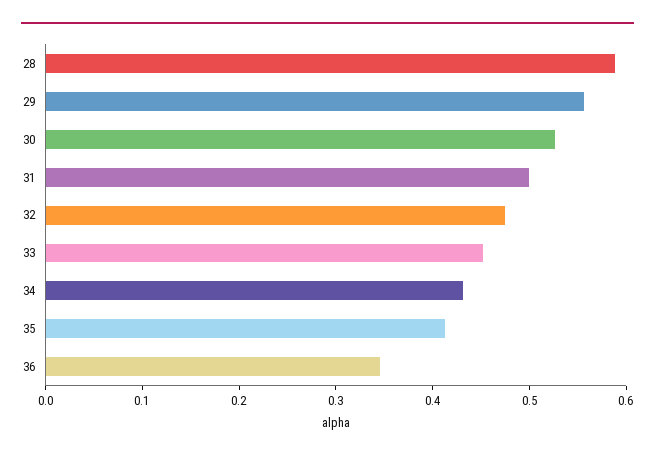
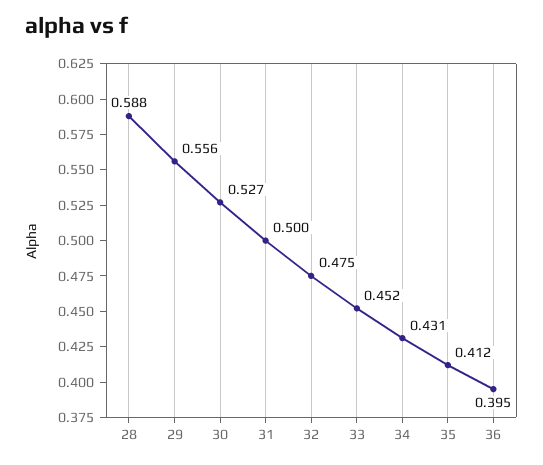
  {
    "28": 0.588,
    "29": 0.556,
    "30": 0.527,
    "31": 0.5,
    "32": 0.475,
    "33": 0.452,
    "34": 0.431,
    "35": 0.412,
-   "36": 0.34
+   "36": 0.395
  }

